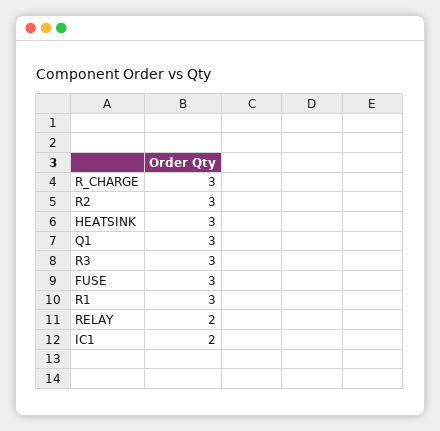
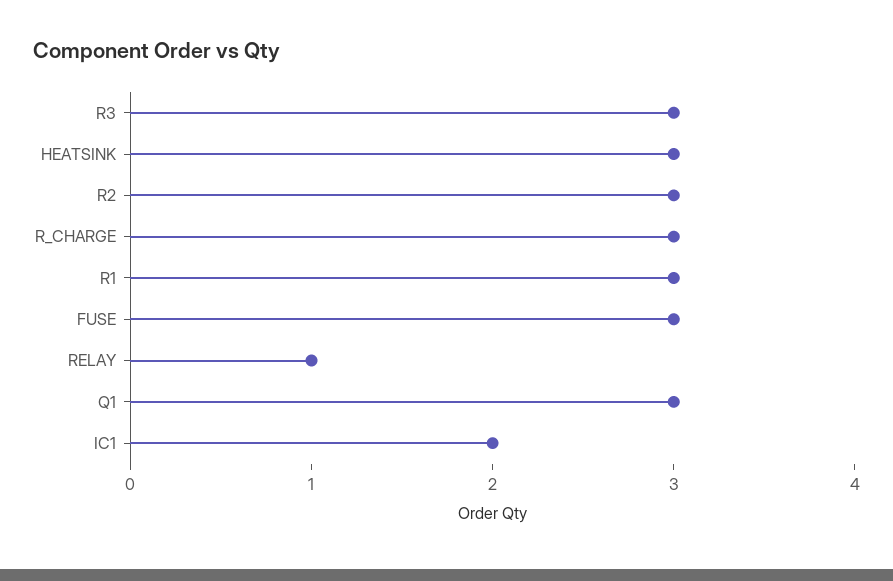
  {
    "R_CHARGE": 3,
    "R2": 3,
    "HEATSINK": 3,
    "Q1": 3,
    "R3": 3,
    "FUSE": 3,
    "R1": 3,
-   "RELAY": 2,
+   "RELAY": 1,
    "IC1": 2
  }

